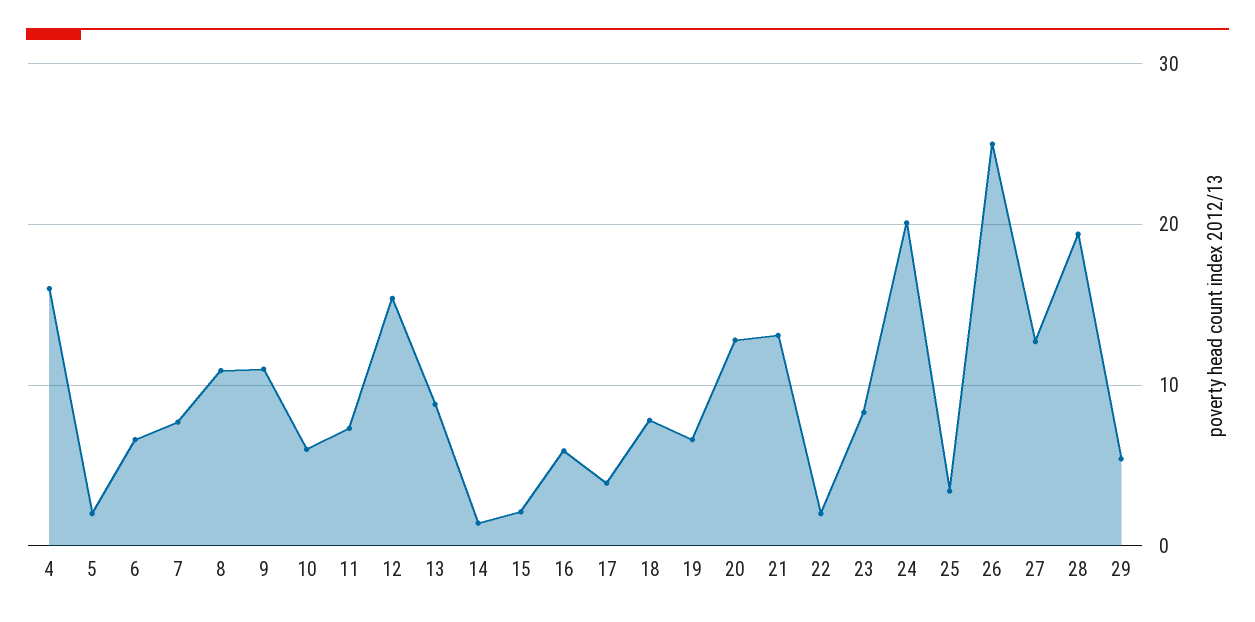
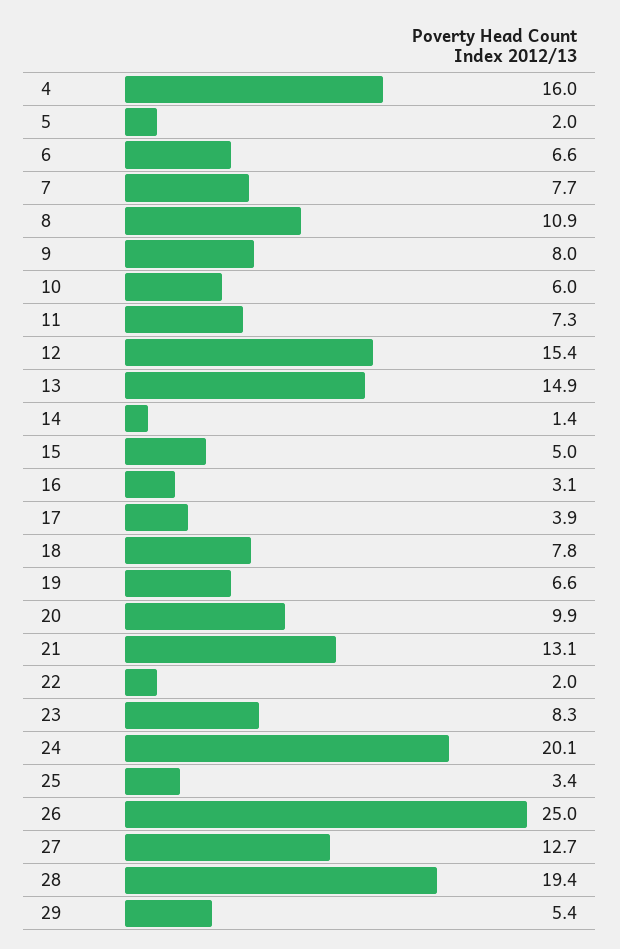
  {
    "4": 16,
    "5": 2,
    "6": 6.6,
    "7": 7.7,
    "8": 10.9,
-   "9": 11,
+   "9": 8,
    "10": 6,
    "11": 7.3,
    "12": 15.4,
-   "13": 9,
+   "13": 14.9,
    "14": 1.4,
-   "15": 2,
+   "15": 5,
-   "16": 6,
+   "16": 3.1,
    "17": 3.9,
    "18": 7.8,
    "19": 6.6,
-   "20": 13,
+   "20": 9.9,
    "21": 13.1,
    "22": 2,
    "23": 8.3,
    "24": 20.1,
    "25": 3.4,
    "26": 25,
    "27": 12.7,
    "28": 19.4,
    "29": 5.4
  }

